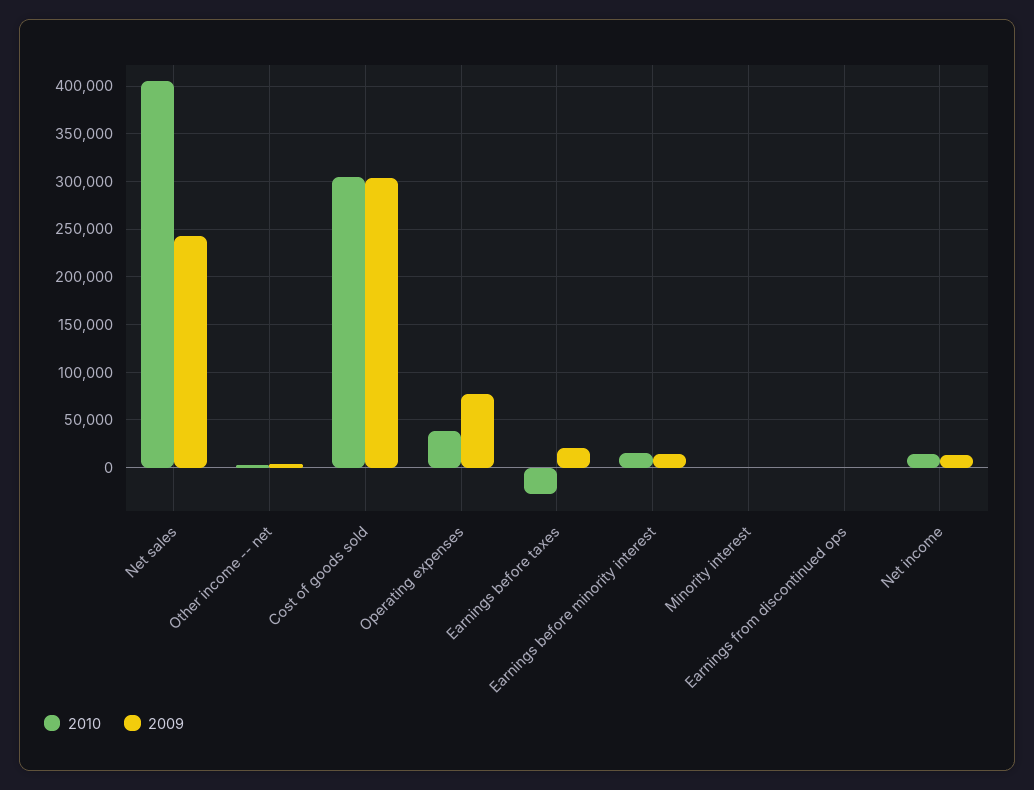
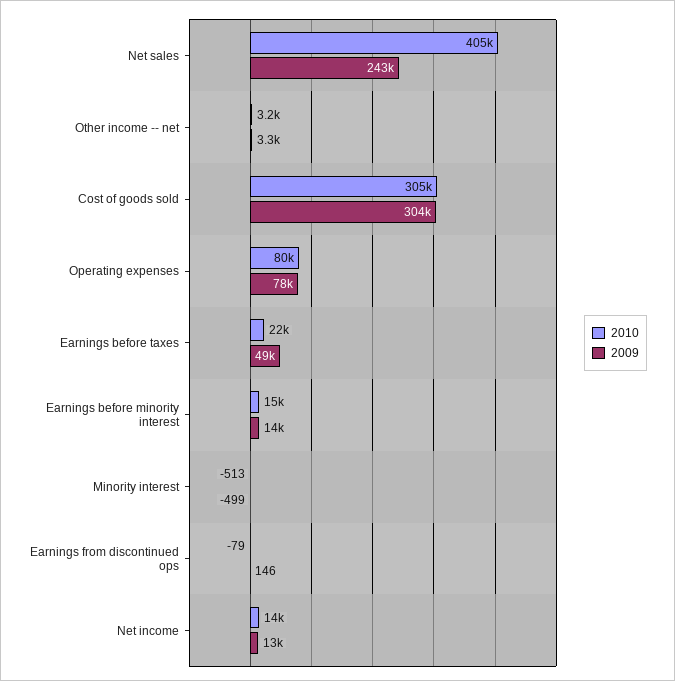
  {
    "2010": {
      "Net sales": 405000,
      "Other income -- net": 3200,
      "Cost of goods sold": 305000,
-     "Operating expenses": 40000,
+     "Operating expenses": 80000,
-     "Earnings before taxes": -30000,
+     "Earnings before taxes": 22000,
      "Earnings before minority interest": 15000,
      "Minority interest": -513,
      "Earnings from discontinued ops": -79,
      "Net income": 14000
    },
    "2009": {
      "Net sales": 243000,
      "Other income -- net": 3300,
      "Cost of goods sold": 304000,
      "Operating expenses": 78000,
-     "Earnings before taxes": 20000,
+     "Earnings before taxes": 49000,
      "Earnings before minority interest": 14000,
      "Minority interest": -499,
      "Earnings from discontinued ops": 146,
      "Net income": 13000
    }
  }

